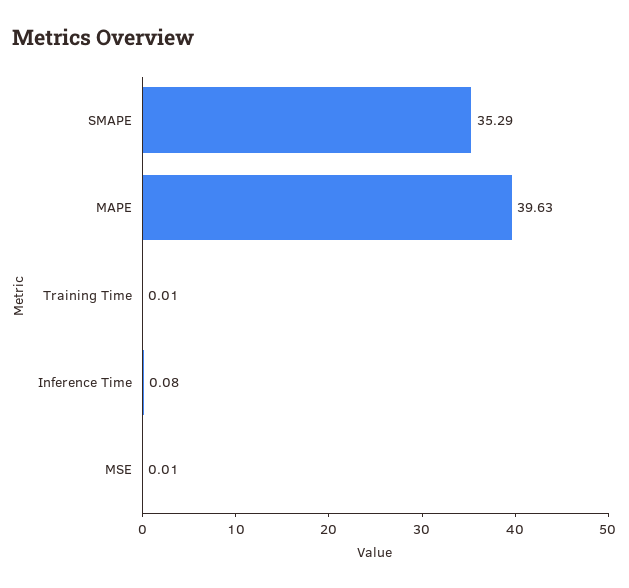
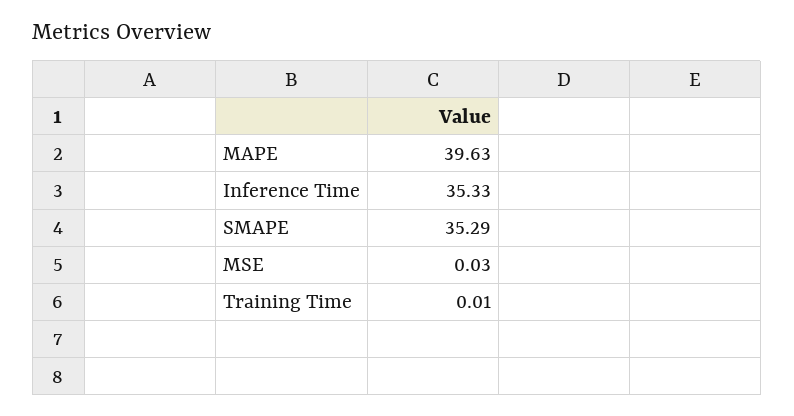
  {
    "SMAPE": 35.29,
    "MAPE": 39.63,
    "Training Time": 0.01,
-   "Inference Time": 0.08,
+   "Inference Time": 35.33,
-   "MSE": 0.01
+   "MSE": 0.03
  }

